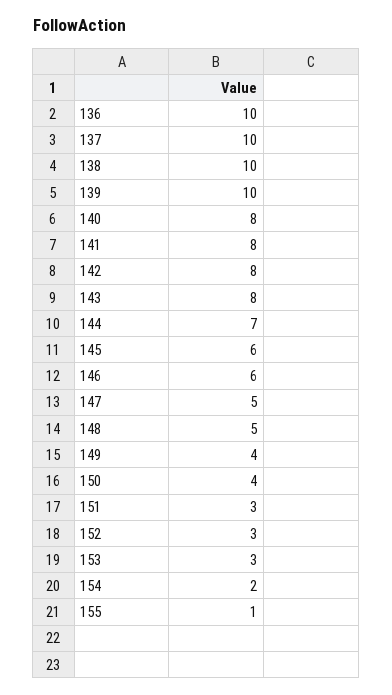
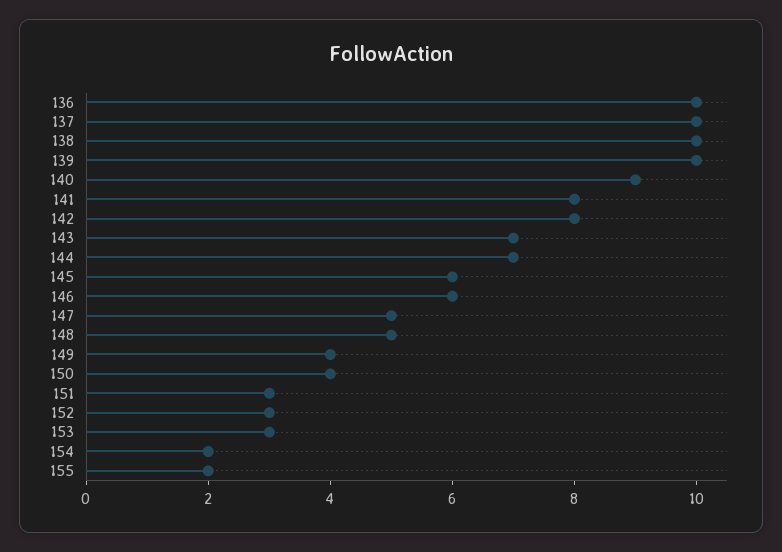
  {
    "136": 10,
    "137": 10,
    "138": 10,
    "139": 10,
-   "140": 8,
+   "140": 9,
    "141": 8,
    "142": 8,
-   "143": 8,
+   "143": 7,
    "144": 7,
    "145": 6,
    "146": 6,
    "147": 5,
    "148": 5,
    "149": 4,
    "150": 4,
    "151": 3,
    "152": 3,
    "153": 3,
    "154": 2,
-   "155": 1
+   "155": 2
  }

